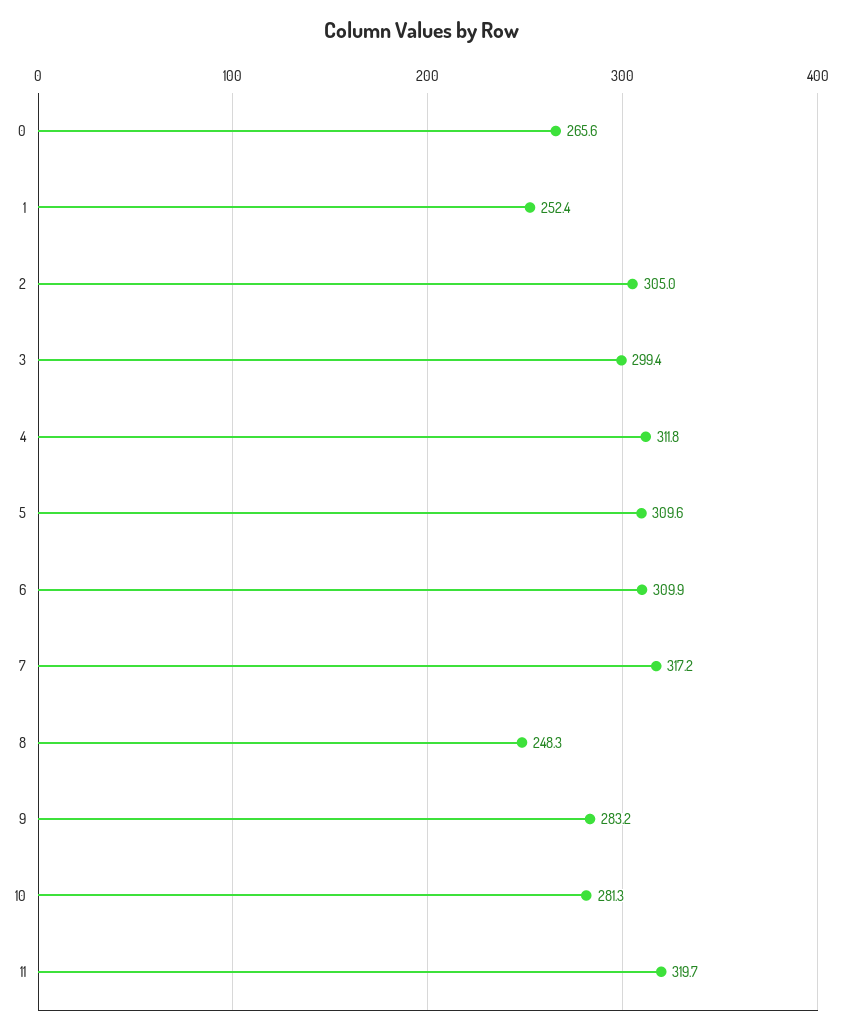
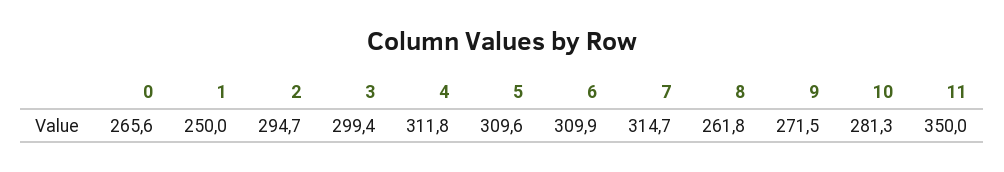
  {
    "0": 265.6,
-   "1": 252.4,
+   "1": 250,
-   "2": 305,
+   "2": 294.7,
    "3": 299.4,
    "4": 311.8,
    "5": 309.6,
    "6": 309.9,
-   "7": 317.2,
+   "7": 314.7,
-   "8": 248.3,
+   "8": 261.8,
-   "9": 283.2,
+   "9": 271.5,
    "10": 281.3,
-   "11": 319.7
+   "11": 350
  }

